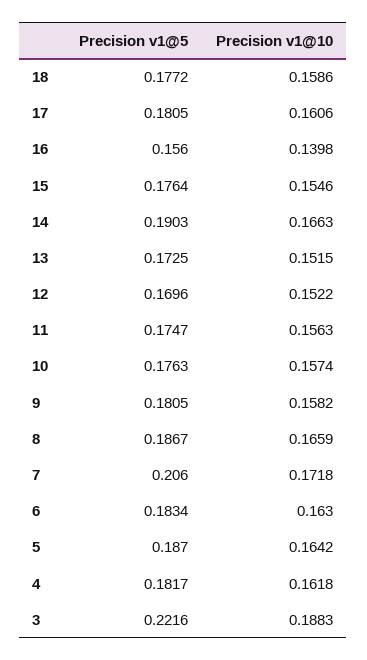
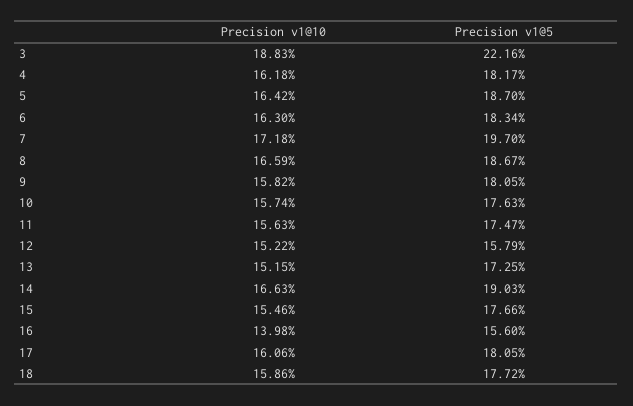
  {
    "Precision v1@5": {
      "18": 0.1772,
      "17": 0.1805,
      "16": 0.156,
-     "15": 0.1764,
+     "15": 0.1766,
      "14": 0.1903,
      "13": 0.1725,
-     "12": 0.1696,
+     "12": 0.1579,
      "11": 0.1747,
      "10": 0.1763,
      "9": 0.1805,
      "8": 0.1867,
-     "7": 0.206,
+     "7": 0.197,
      "6": 0.1834,
      "5": 0.187,
      "4": 0.1817,
      "3": 0.2216
    },
    "Precision v1@10": {
      "18": 0.1586,
      "17": 0.1606,
      "16": 0.1398,
      "15": 0.1546,
      "14": 0.1663,
      "13": 0.1515,
      "12": 0.1522,
      "11": 0.1563,
      "10": 0.1574,
      "9": 0.1582,
      "8": 0.1659,
      "7": 0.1718,
      "6": 0.163,
      "5": 0.1642,
      "4": 0.1618,
      "3": 0.1883
    }
  }

